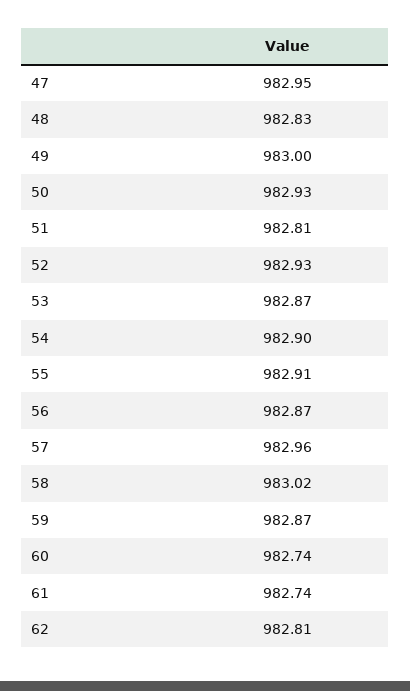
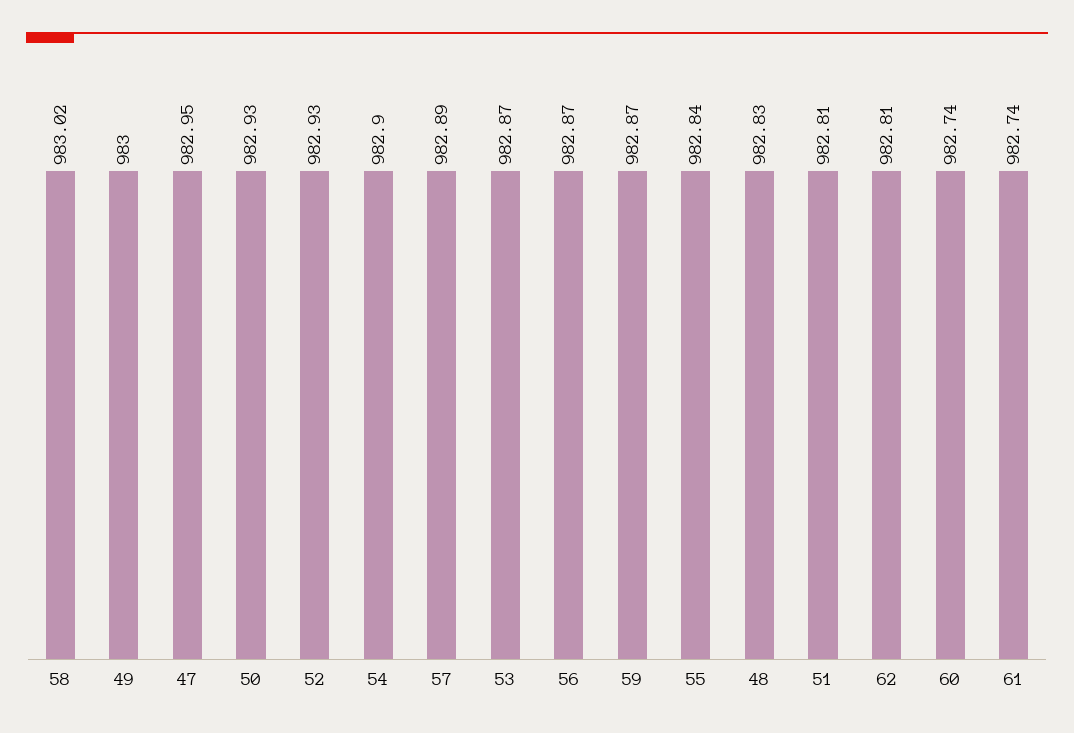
  {
    "47": 982.95,
    "48": 982.83,
    "49": 983,
    "50": 982.93,
    "51": 982.81,
    "52": 982.93,
    "53": 982.87,
    "54": 982.9,
-   "55": 982.91,
+   "55": 982.84,
    "56": 982.87,
-   "57": 982.96,
+   "57": 982.89,
    "58": 983.02,
    "59": 982.87,
    "60": 982.74,
    "61": 982.74,
    "62": 982.81
  }

